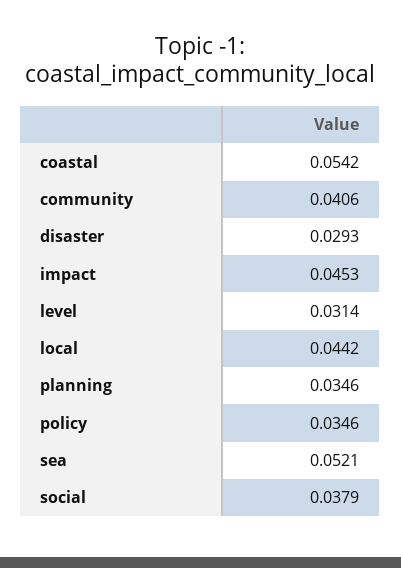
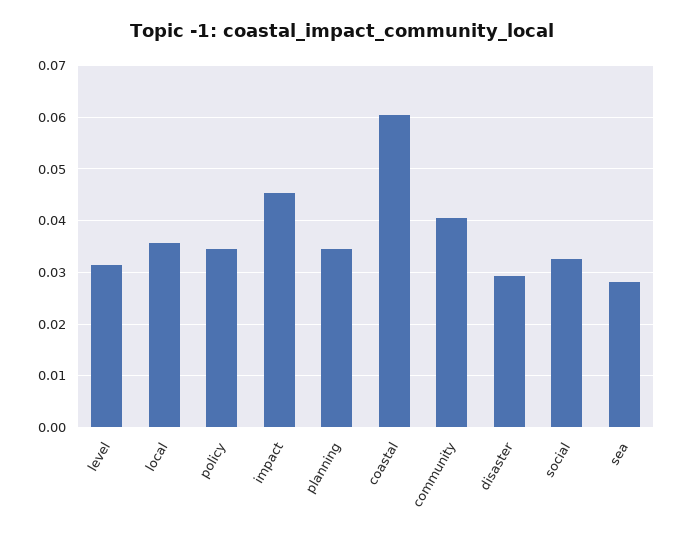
  {
-   "coastal": 0.0542,
+   "coastal": 0.06,
    "community": 0.0406,
    "disaster": 0.0293,
    "impact": 0.0453,
    "level": 0.0314,
-   "local": 0.0442,
+   "local": 0.036,
    "planning": 0.0346,
    "policy": 0.0346,
-   "sea": 0.0521,
+   "sea": 0.028,
-   "social": 0.0379
+   "social": 0.032
  }

